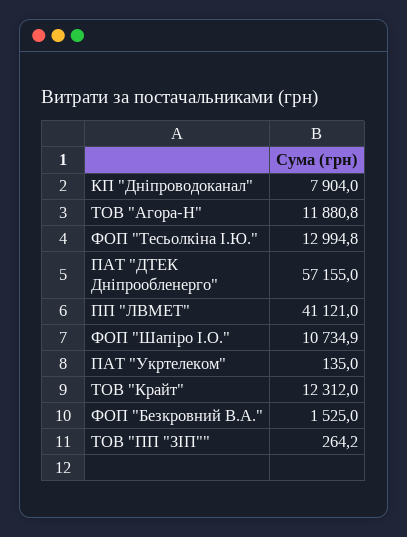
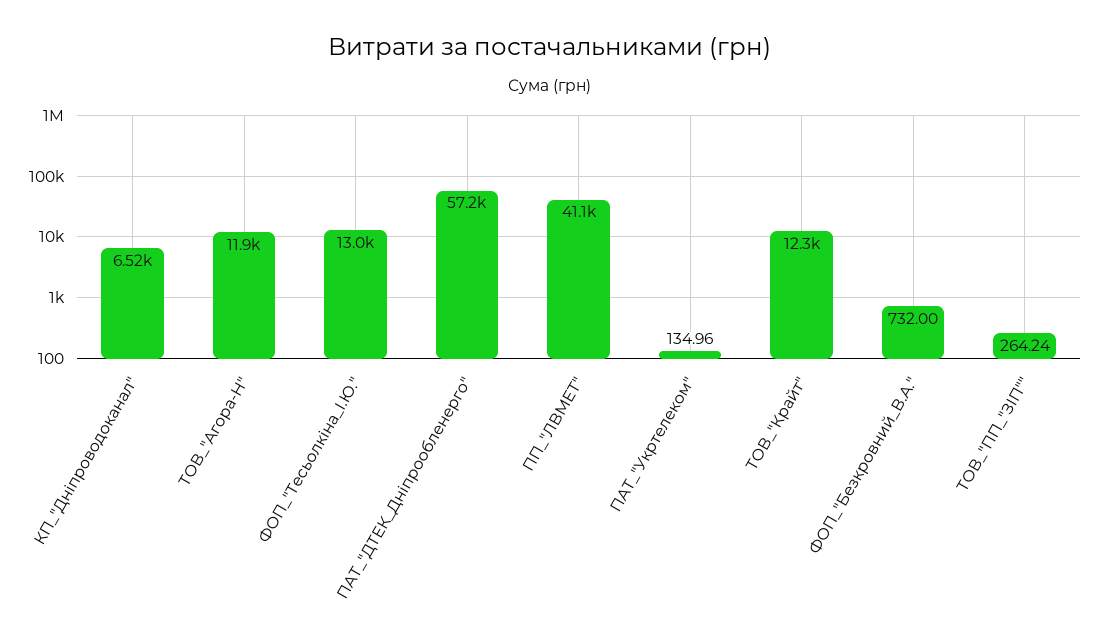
  {
-   "КП \"Дніпроводоканал\"": 7904,
+   "КП \"Дніпроводоканал\"": 6520,
    "ТОВ \"Агора-Н\"": 11880.8,
    "ФОП \"Тесьолкіна І.Ю.\"": 12994.8,
    "ПАТ \"ДТЕК Дніпрообленерго\"": 57155,
    "ПП \"ЛВМЕТ\"": 41121,
-   "ФОП \"Шапіро І.О.\"": 10734.9,
    "ПАТ \"Укртелеком\"": 134.96,
    "ТОВ \"Крайт\"": 12312,
-   "ФОП \"Безкровний В.А.\"": 1525,
+   "ФОП \"Безкровний В.А.\"": 732,
    "ТОВ \"ПП \"ЗІП\"\"": 264.24
  }

